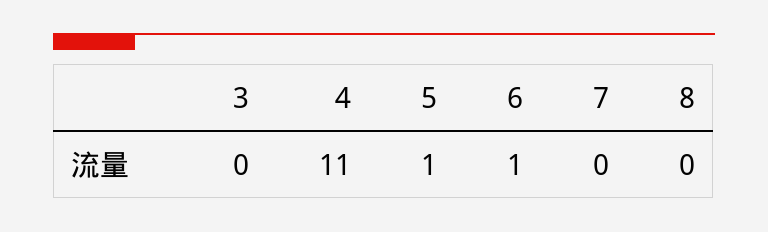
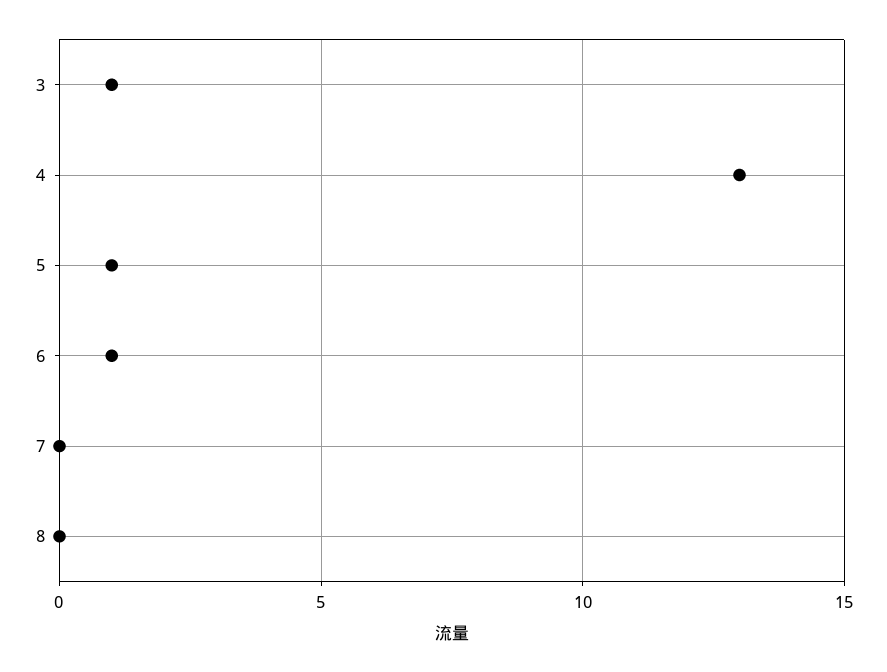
  {
-   "3": 0,
+   "3": 1,
-   "4": 11,
+   "4": 13,
    "5": 1,
    "6": 1,
    "7": 0,
    "8": 0
  }

